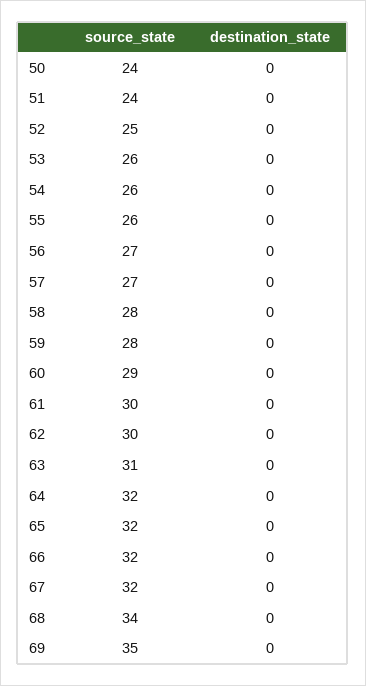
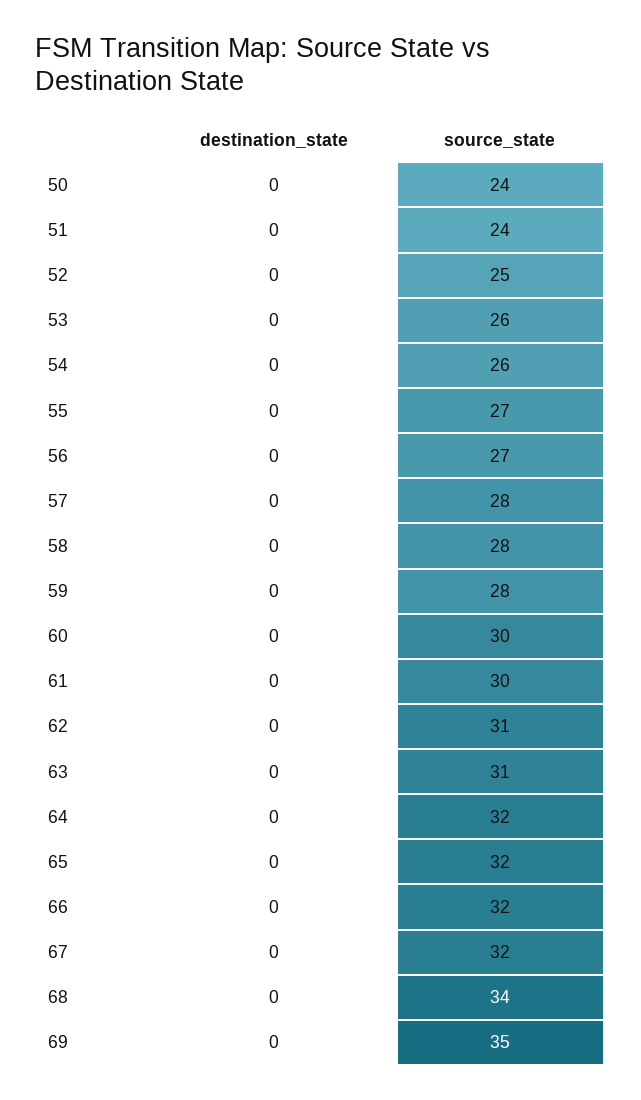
  {
    "source_state": {
      "50": 24,
      "51": 24,
      "52": 25,
      "53": 26,
      "54": 26,
-     "55": 26,
+     "55": 27,
      "56": 27,
-     "57": 27,
+     "57": 28,
      "58": 28,
      "59": 28,
-     "60": 29,
+     "60": 30,
      "61": 30,
-     "62": 30,
+     "62": 31,
      "63": 31,
      "64": 32,
      "65": 32,
      "66": 32,
      "67": 32,
      "68": 34,
      "69": 35
    },
    "destination_state": {
      "50": 0,
      "51": 0,
      "52": 0,
      "53": 0,
      "54": 0,
      "55": 0,
      "56": 0,
      "57": 0,
      "58": 0,
      "59": 0,
      "60": 0,
      "61": 0,
      "62": 0,
      "63": 0,
      "64": 0,
      "65": 0,
      "66": 0,
      "67": 0,
      "68": 0,
      "69": 0
    }
  }

